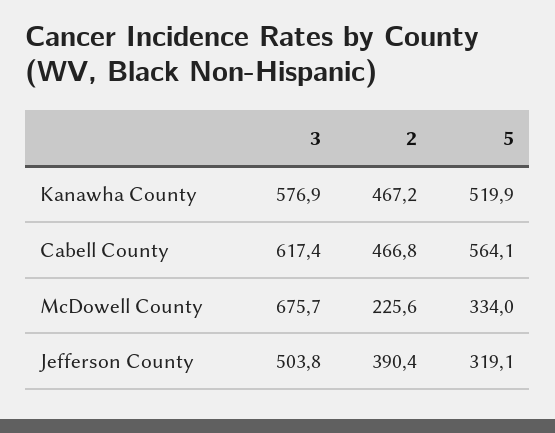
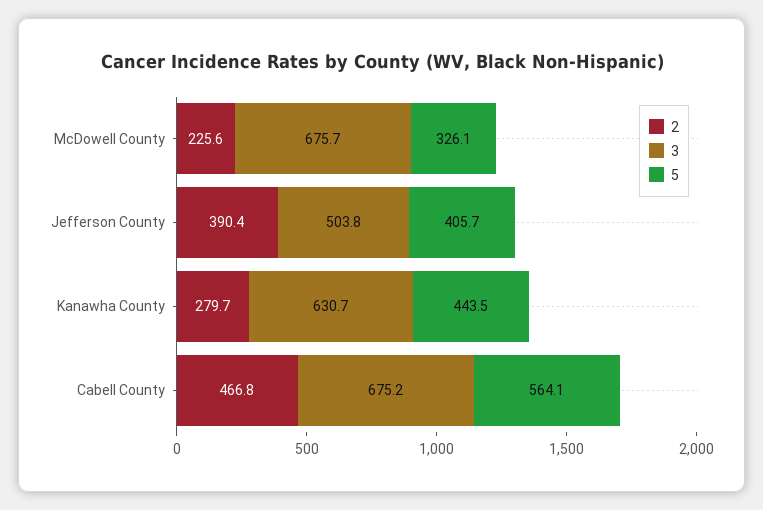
  {
    "3": {
-     "Kanawha County": 576.9,
+     "Kanawha County": 630.7,
-     "Cabell County": 617.4,
+     "Cabell County": 675.2,
      "McDowell County": 675.7,
      "Jefferson County": 503.8
    },
    "2": {
-     "Kanawha County": 467.2,
+     "Kanawha County": 279.7,
      "Cabell County": 466.8,
      "McDowell County": 225.6,
      "Jefferson County": 390.4
    },
    "5": {
-     "Kanawha County": 519.9,
+     "Kanawha County": 443.5,
      "Cabell County": 564.1,
-     "McDowell County": 334,
+     "McDowell County": 326.1,
-     "Jefferson County": 319.1
+     "Jefferson County": 405.7
    }
  }

